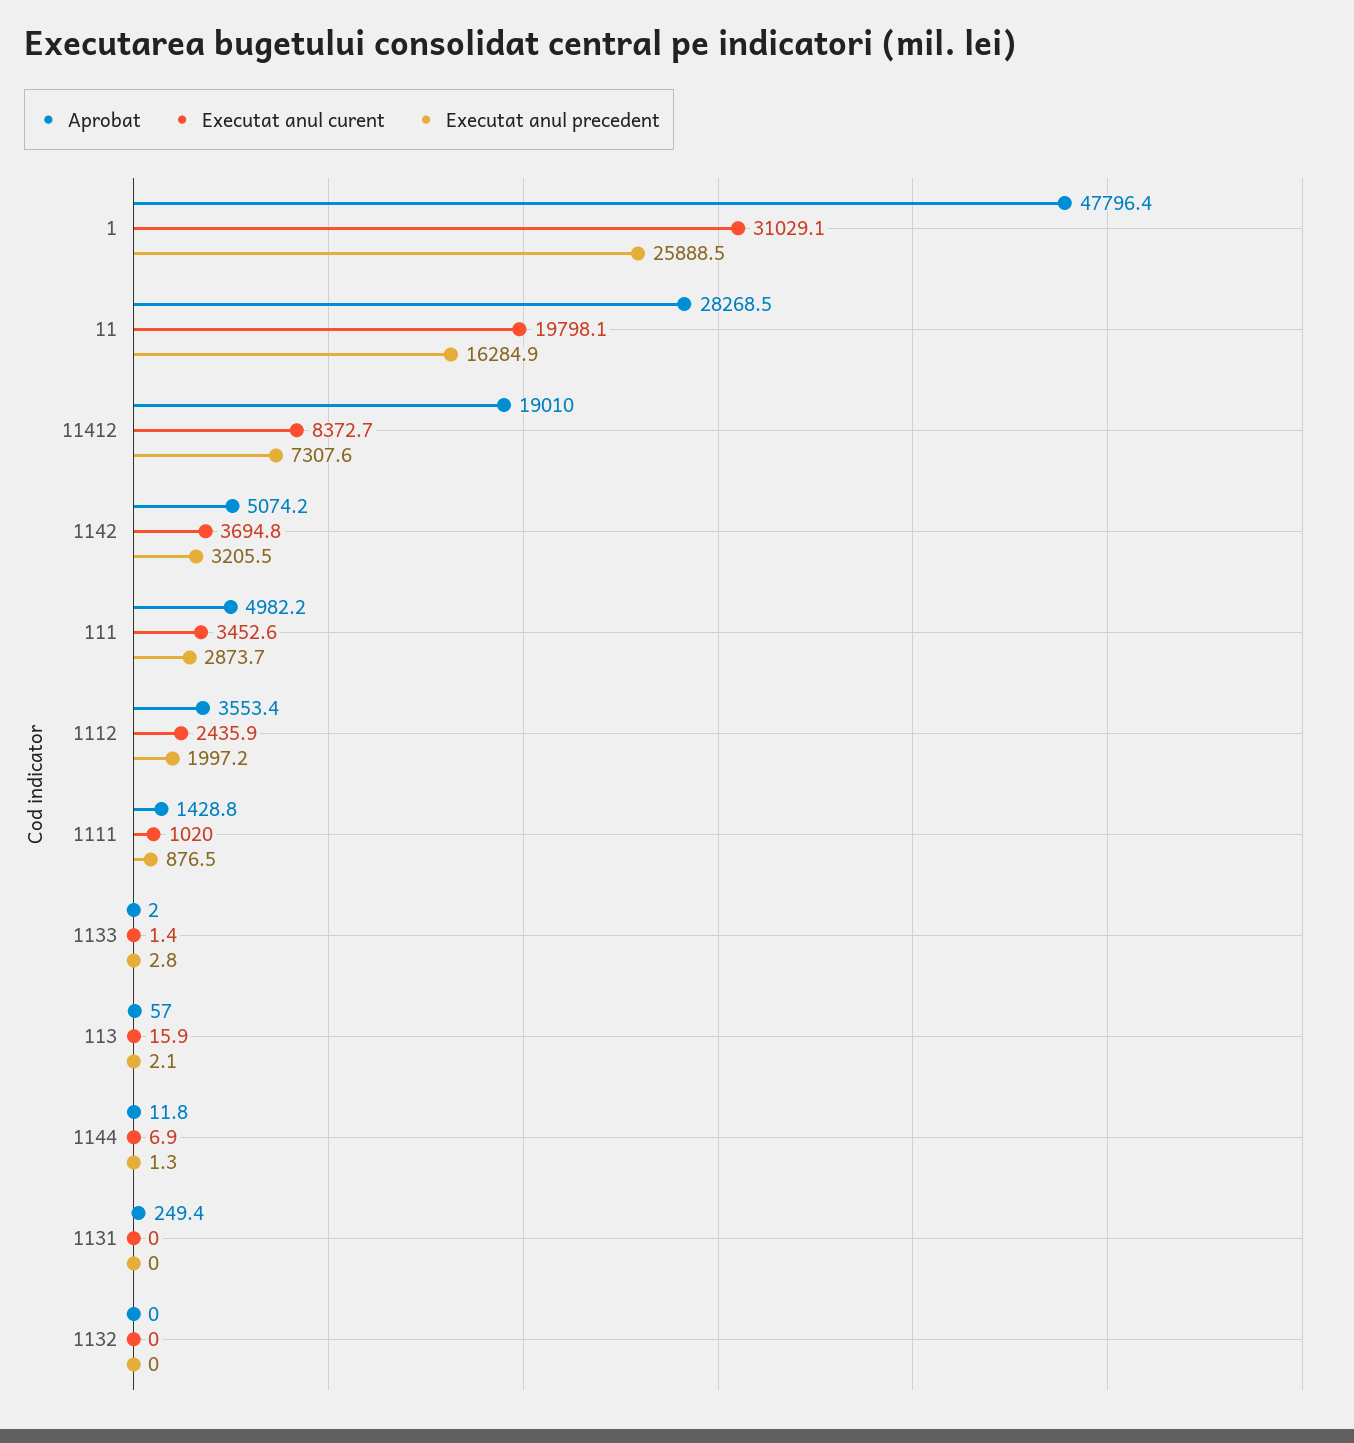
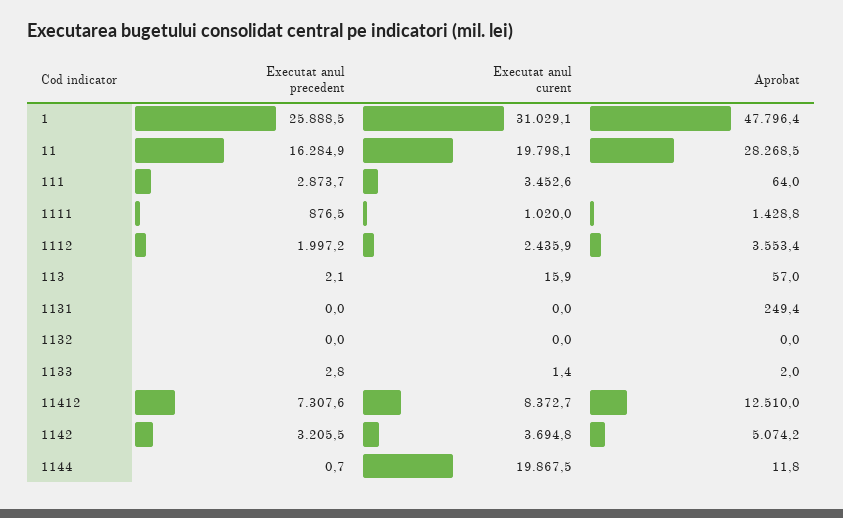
  {
    "Aprobat": {
      "1": 47796.4,
      "11": 28268.5,
-     "11412": 19010,
+     "11412": 12510,
      "1142": 5074.2,
-     "111": 4982.2,
+     "111": 64,
      "1112": 3553.4,
      "1111": 1428.8,
      "1133": 2,
      "113": 57,
      "1144": 11.8,
      "1131": 249.4,
      "1132": 0
    },
    "Executat anul curent": {
      "1": 31029.1,
      "11": 19798.1,
      "11412": 8372.7,
      "1142": 3694.8,
      "111": 3452.6,
      "1112": 2435.9,
      "1111": 1020,
      "1133": 1.4,
      "113": 15.9,
-     "1144": 6.9,
+     "1144": 19867.5,
      "1131": 0,
      "1132": 0
    },
    "Executat anul precedent": {
      "1": 25888.5,
      "11": 16284.9,
      "11412": 7307.6,
      "1142": 3205.5,
      "111": 2873.7,
      "1112": 1997.2,
      "1111": 876.5,
      "1133": 2.8,
      "113": 2.1,
-     "1144": 1.3,
+     "1144": 0.7,
      "1131": 0,
      "1132": 0
    }
  }

